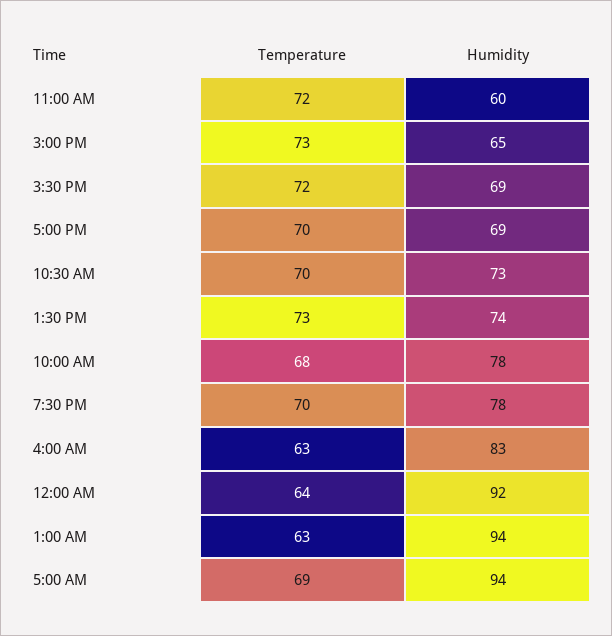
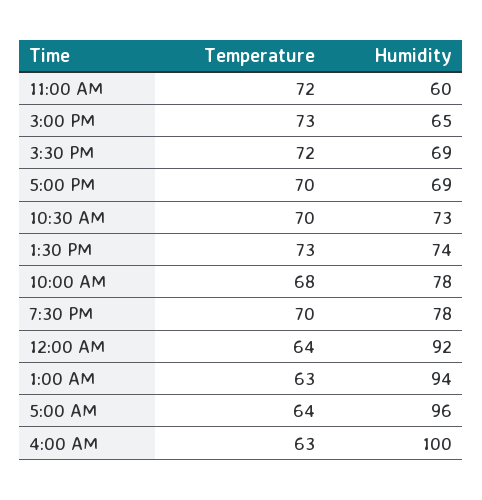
  {
    "Temperature": {
      "11:00 AM": 72,
      "3:00 PM": 73,
      "3:30 PM": 72,
      "5:00 PM": 70,
      "10:30 AM": 70,
      "1:30 PM": 73,
      "10:00 AM": 68,
      "7:30 PM": 70,
      "4:00 AM": 63,
      "12:00 AM": 64,
      "1:00 AM": 63,
-     "5:00 AM": 69
+     "5:00 AM": 64
    },
    "Humidity": {
      "11:00 AM": 60,
      "3:00 PM": 65,
      "3:30 PM": 69,
      "5:00 PM": 69,
      "10:30 AM": 73,
      "1:30 PM": 74,
      "10:00 AM": 78,
      "7:30 PM": 78,
-     "4:00 AM": 83,
+     "4:00 AM": 100,
      "12:00 AM": 92,
      "1:00 AM": 94,
-     "5:00 AM": 94
+     "5:00 AM": 96
    }
  }

